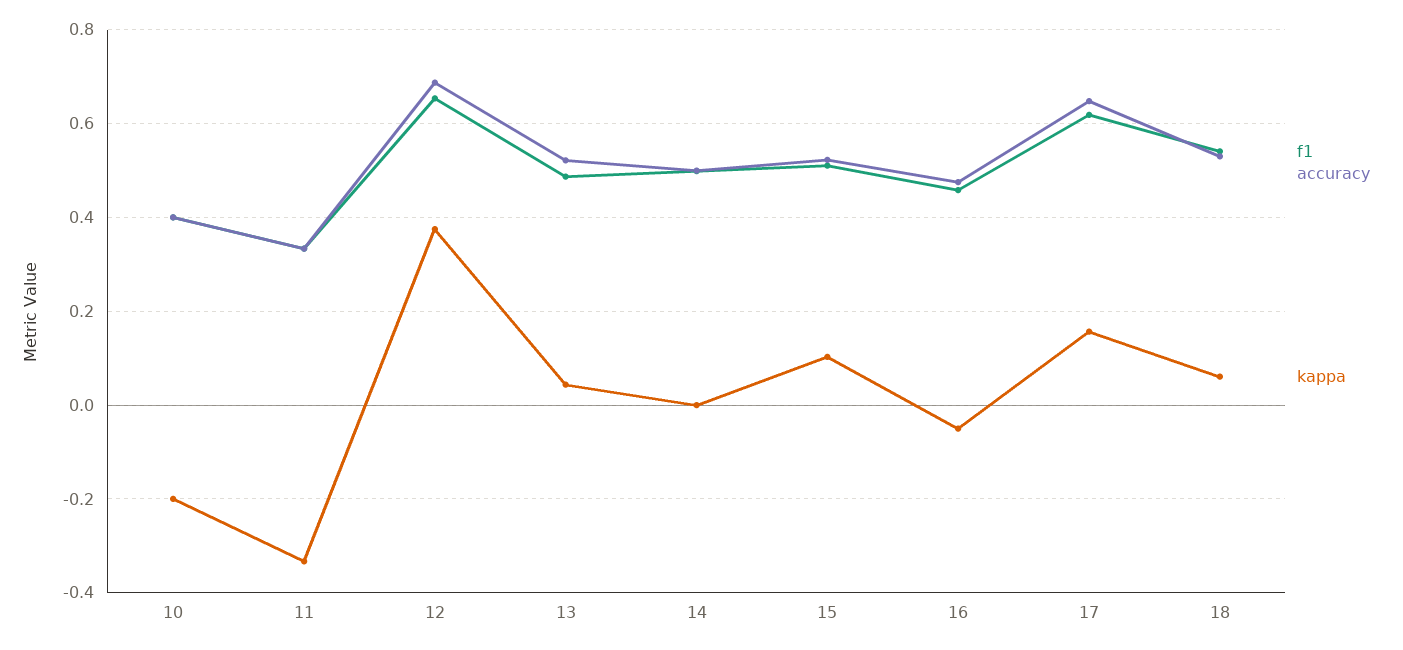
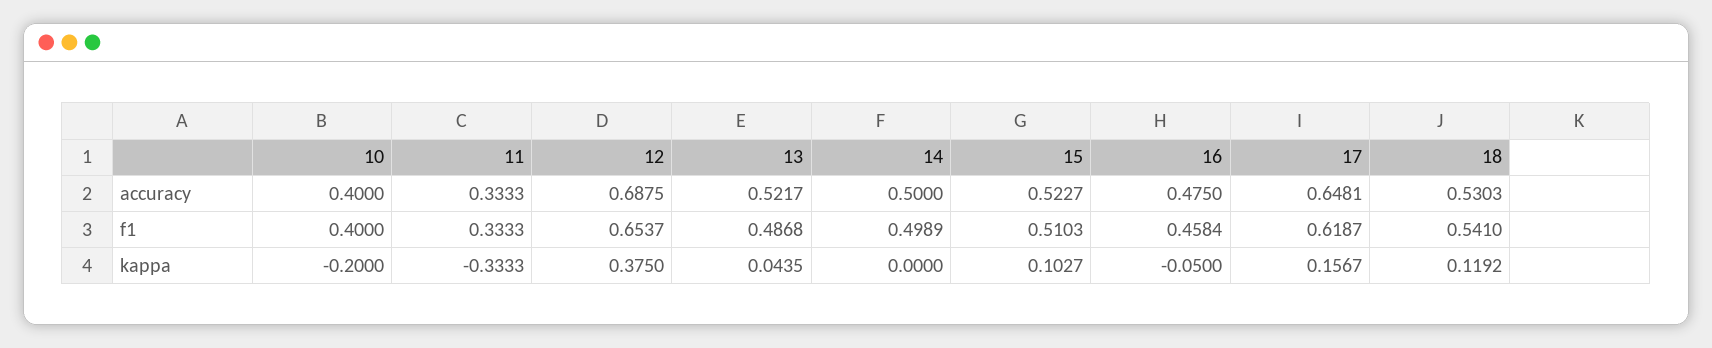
  {
    "f1": {
      "10": 0.4,
      "11": 0.3333,
      "12": 0.6537,
      "13": 0.4868,
      "14": 0.4989,
      "15": 0.5103,
      "16": 0.4584,
      "17": 0.6187,
      "18": 0.541
    },
    "accuracy": {
      "10": 0.4,
      "11": 0.3333,
      "12": 0.6875,
      "13": 0.5217,
      "14": 0.5,
      "15": 0.5227,
      "16": 0.475,
      "17": 0.6481,
      "18": 0.5303
    },
    "kappa": {
      "10": -0.2,
      "11": -0.3333,
      "12": 0.375,
      "13": 0.0435,
      "14": 0,
      "15": 0.1027,
      "16": -0.05,
      "17": 0.1567,
-     "18": 0.06
+     "18": 0.1192
    }
  }

